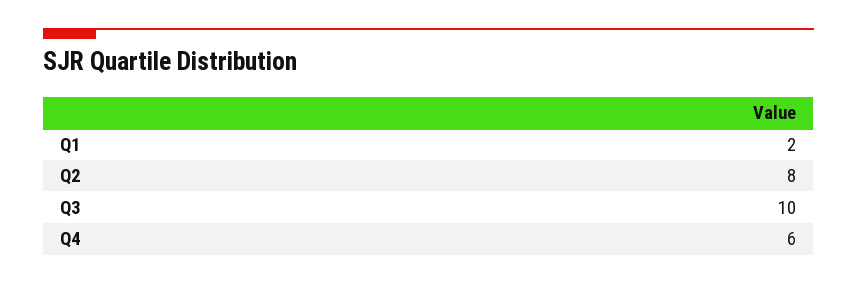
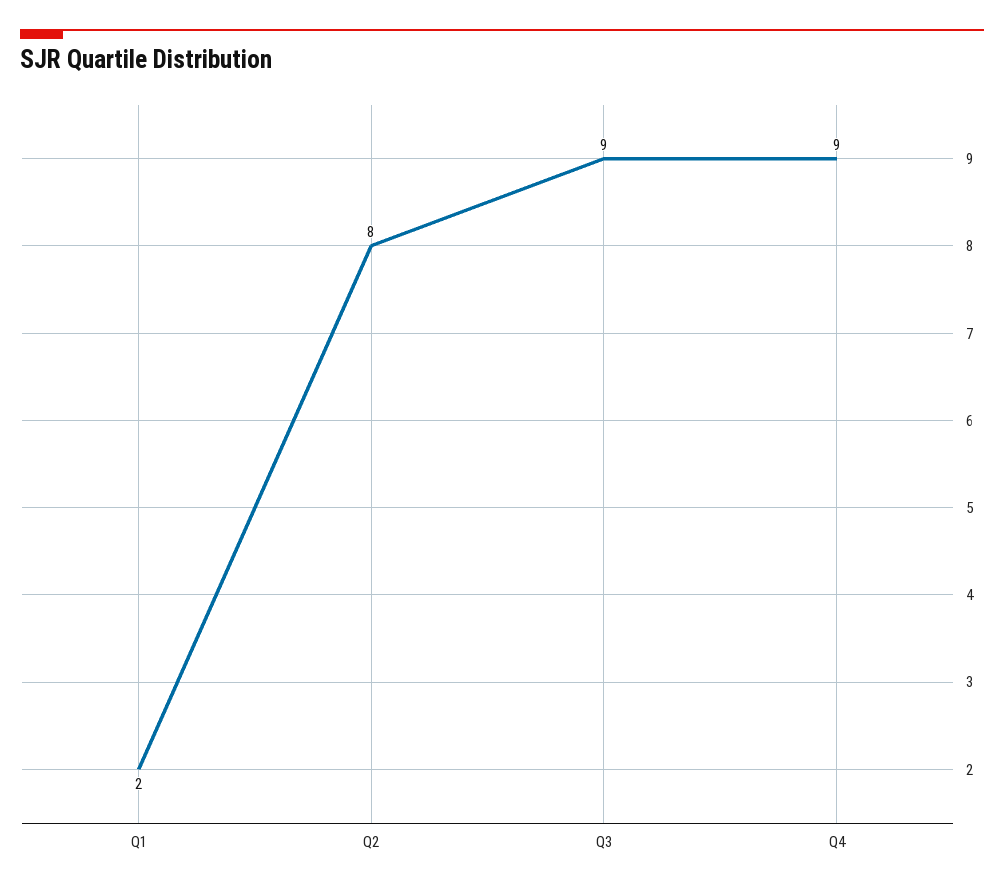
  {
    "Q1": 2,
    "Q2": 8,
-   "Q3": 10,
+   "Q3": 9,
-   "Q4": 6
+   "Q4": 9
  }

